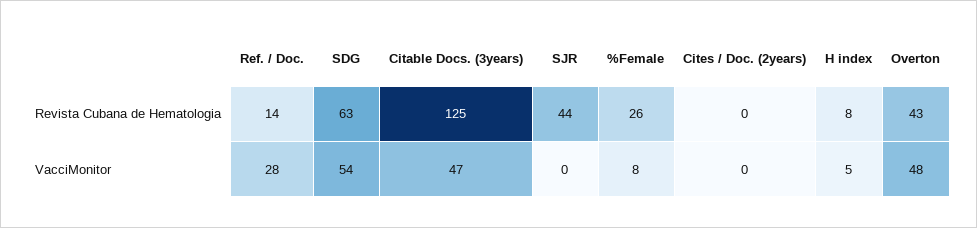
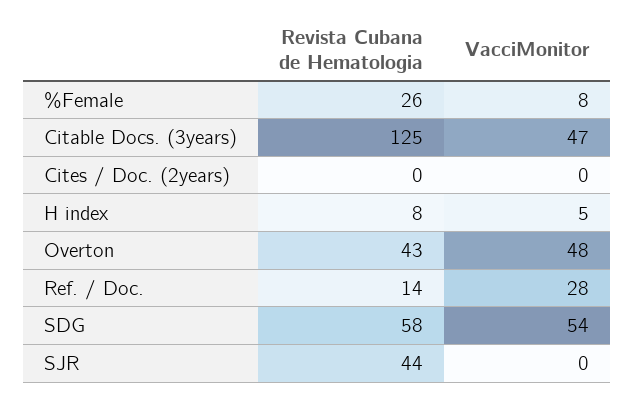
  {
    "Ref. / Doc.": {
      "Revista Cubana de Hematologia": 14,
      "VacciMonitor": 28
    },
    "SDG": {
-     "Revista Cubana de Hematologia": 63,
+     "Revista Cubana de Hematologia": 58,
      "VacciMonitor": 54
    },
    "Citable Docs. (3years)": {
      "Revista Cubana de Hematologia": 125,
      "VacciMonitor": 47
    },
    "SJR": {
      "Revista Cubana de Hematologia": 44,
      "VacciMonitor": 0
    },
    "%Female": {
      "Revista Cubana de Hematologia": 26,
      "VacciMonitor": 8
    },
    "Cites / Doc. (2years)": {
      "Revista Cubana de Hematologia": 0,
      "VacciMonitor": 0
    },
    "H index": {
      "Revista Cubana de Hematologia": 8,
      "VacciMonitor": 5
    },
    "Overton": {
      "Revista Cubana de Hematologia": 43,
      "VacciMonitor": 48
    }
  }

